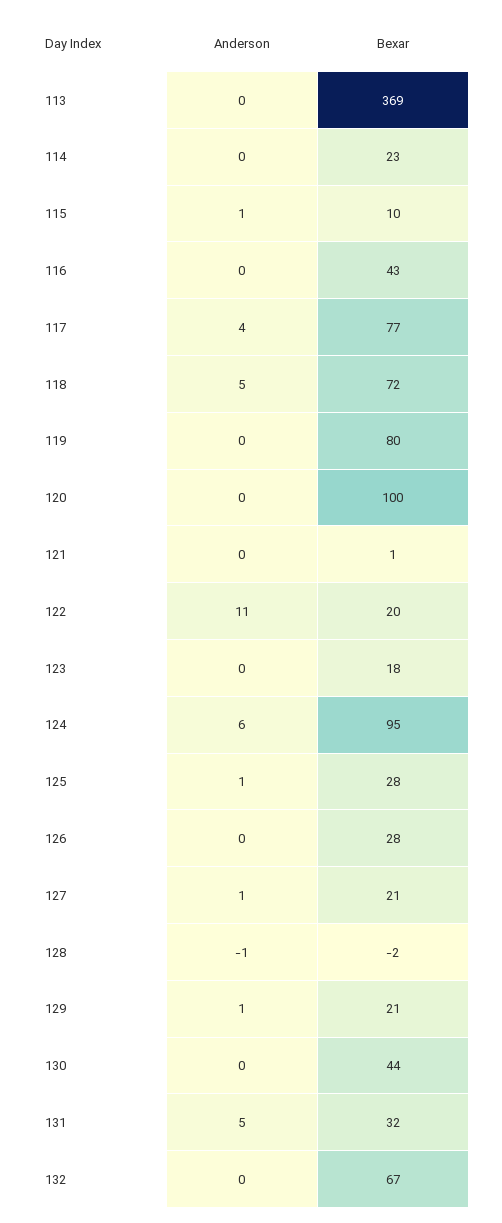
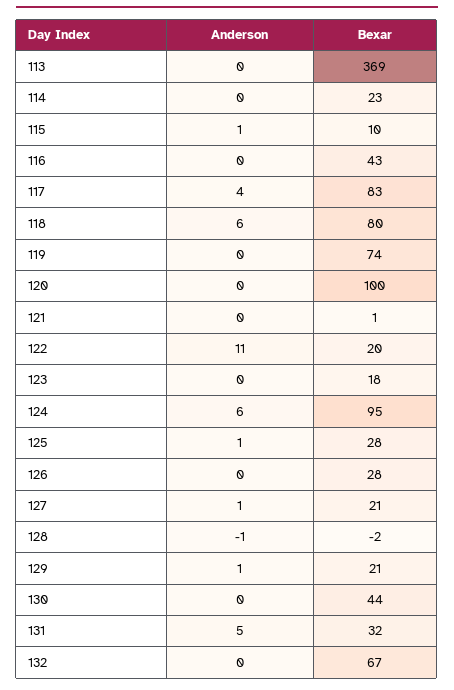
  {
    "Anderson": {
      "113": 0,
      "114": 0,
      "115": 1,
      "116": 0,
      "117": 4,
-     "118": 5,
+     "118": 6,
      "119": 0,
      "120": 0,
      "121": 0,
      "122": 11,
      "123": 0,
      "124": 6,
      "125": 1,
      "126": 0,
      "127": 1,
      "128": -1,
      "129": 1,
      "130": 0,
      "131": 5,
      "132": 0
    },
    "Bexar": {
      "113": 369,
      "114": 23,
      "115": 10,
      "116": 43,
-     "117": 77,
+     "117": 83,
-     "118": 72,
+     "118": 80,
-     "119": 80,
+     "119": 74,
      "120": 100,
      "121": 1,
      "122": 20,
      "123": 18,
      "124": 95,
      "125": 28,
      "126": 28,
      "127": 21,
      "128": -2,
      "129": 21,
      "130": 44,
      "131": 32,
      "132": 67
    }
  }

